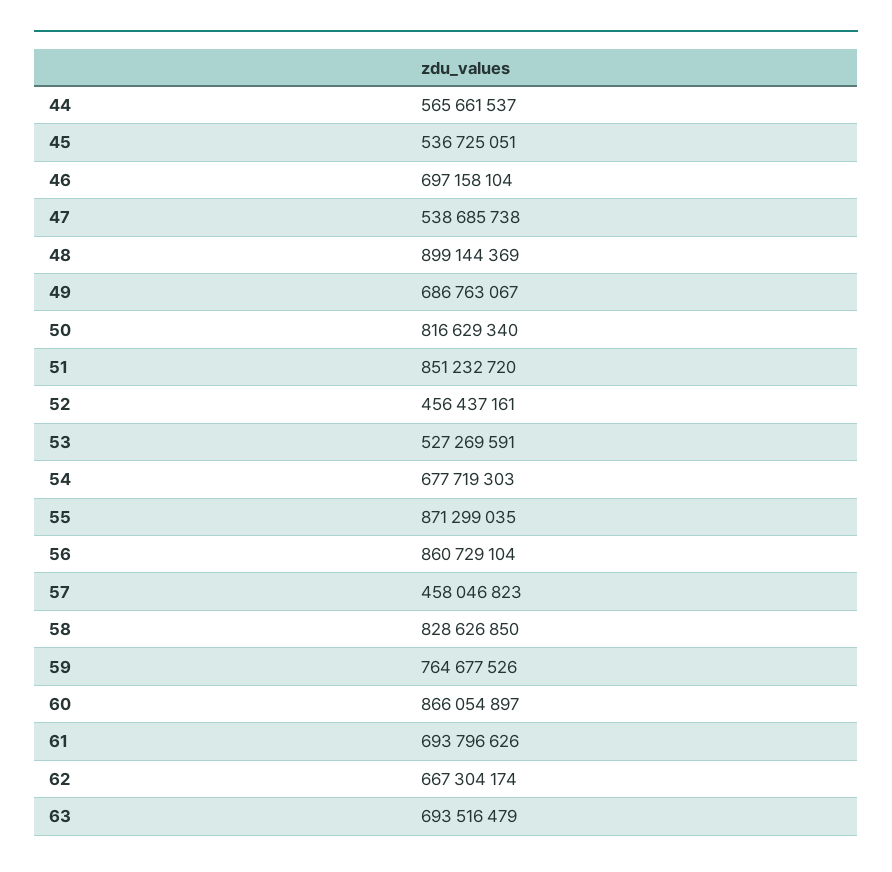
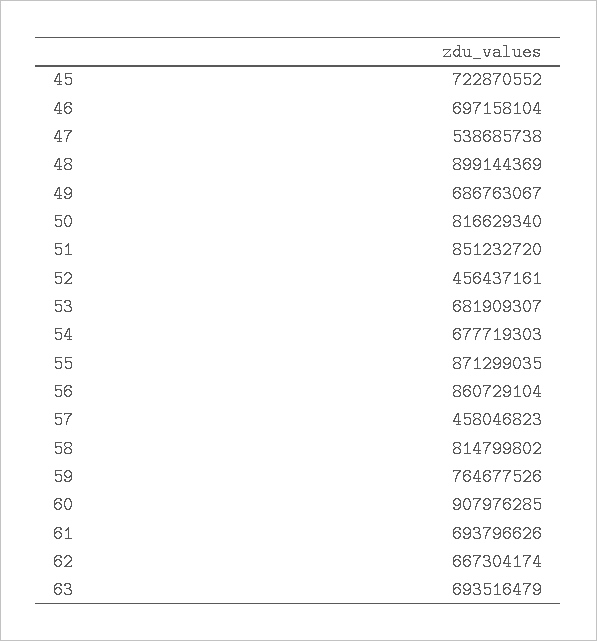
  {
-   "44": 565661537,
-   "45": 536725051,
+   "45": 722870552,
    "46": 697158104,
    "47": 538685738,
    "48": 899144369,
    "49": 686763067,
    "50": 816629340,
    "51": 851232720,
    "52": 456437161,
-   "53": 527269591,
+   "53": 681909307,
    "54": 677719303,
    "55": 871299035,
    "56": 860729104,
    "57": 458046823,
-   "58": 828626850,
+   "58": 814799802,
    "59": 764677526,
-   "60": 866054897,
+   "60": 907976285,
    "61": 693796626,
    "62": 667304174,
    "63": 693516479
  }

